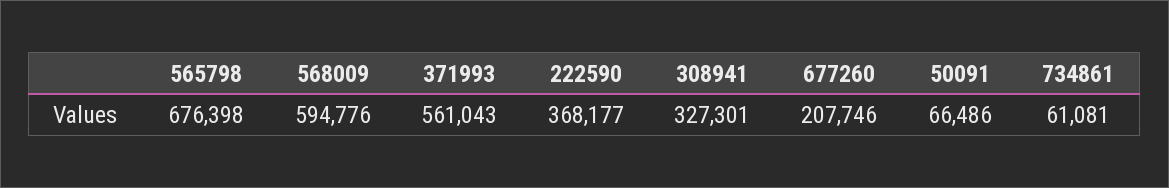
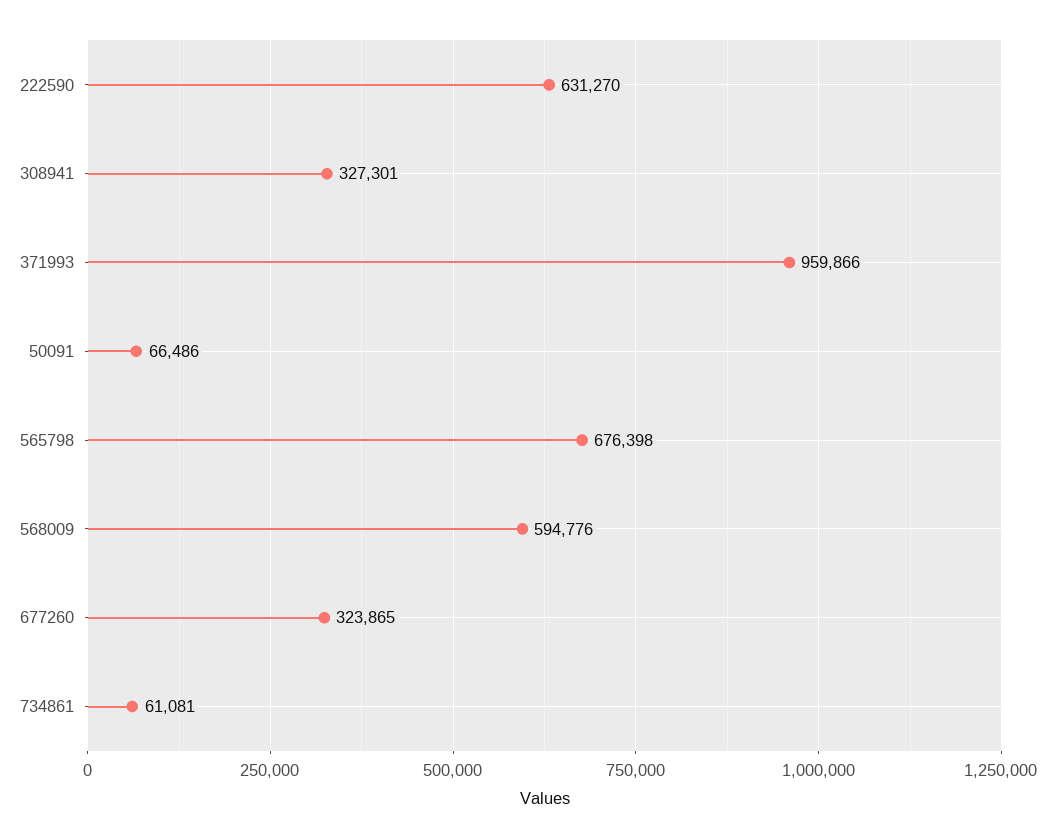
  {
    "565798": 676398,
    "568009": 594776,
-   "371993": 561043,
+   "371993": 959866,
-   "222590": 368177,
+   "222590": 631270,
    "308941": 327301,
-   "677260": 207746,
+   "677260": 323865,
    "50091": 66486,
    "734861": 61081
  }

